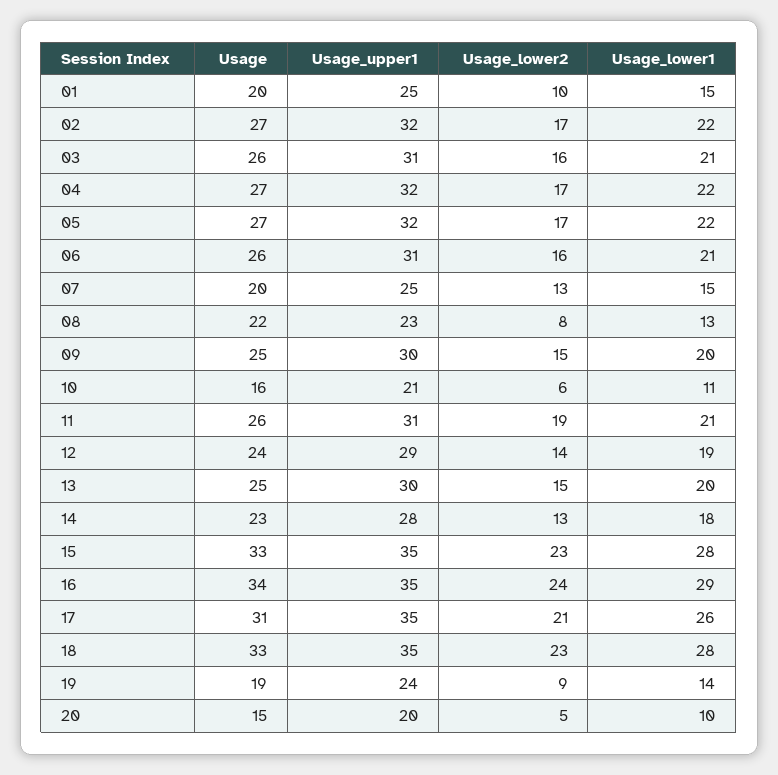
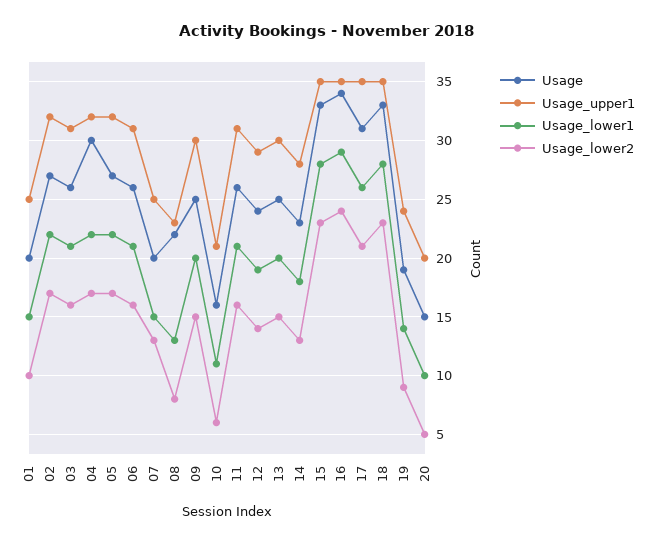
  {
    "Usage": {
      "01": 20,
      "02": 27,
      "03": 26,
-     "04": 27,
+     "04": 30,
      "05": 27,
      "06": 26,
      "07": 20,
      "08": 22,
      "09": 25,
      "10": 16,
      "11": 26,
      "12": 24,
      "13": 25,
      "14": 23,
      "15": 33,
      "16": 34,
      "17": 31,
      "18": 33,
      "19": 19,
      "20": 15
    },
    "Usage_upper1": {
      "01": 25,
      "02": 32,
      "03": 31,
      "04": 32,
      "05": 32,
      "06": 31,
      "07": 25,
      "08": 23,
      "09": 30,
      "10": 21,
      "11": 31,
      "12": 29,
      "13": 30,
      "14": 28,
      "15": 35,
      "16": 35,
      "17": 35,
      "18": 35,
      "19": 24,
      "20": 20
    },
    "Usage_lower2": {
      "01": 10,
      "02": 17,
      "03": 16,
      "04": 17,
      "05": 17,
      "06": 16,
      "07": 13,
      "08": 8,
      "09": 15,
      "10": 6,
-     "11": 19,
+     "11": 16,
      "12": 14,
      "13": 15,
      "14": 13,
      "15": 23,
      "16": 24,
      "17": 21,
      "18": 23,
      "19": 9,
      "20": 5
    },
    "Usage_lower1": {
      "01": 15,
      "02": 22,
      "03": 21,
      "04": 22,
      "05": 22,
      "06": 21,
      "07": 15,
      "08": 13,
      "09": 20,
      "10": 11,
      "11": 21,
      "12": 19,
      "13": 20,
      "14": 18,
      "15": 28,
      "16": 29,
      "17": 26,
      "18": 28,
      "19": 14,
      "20": 10
    }
  }

